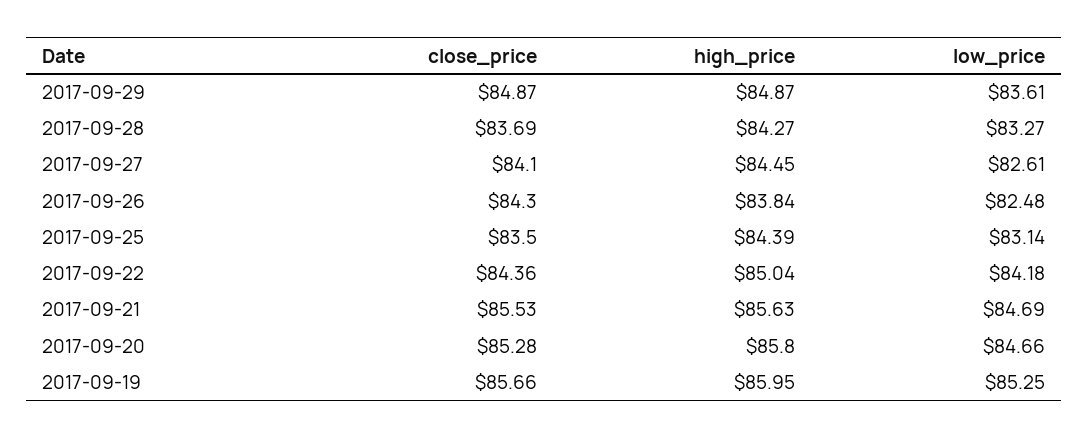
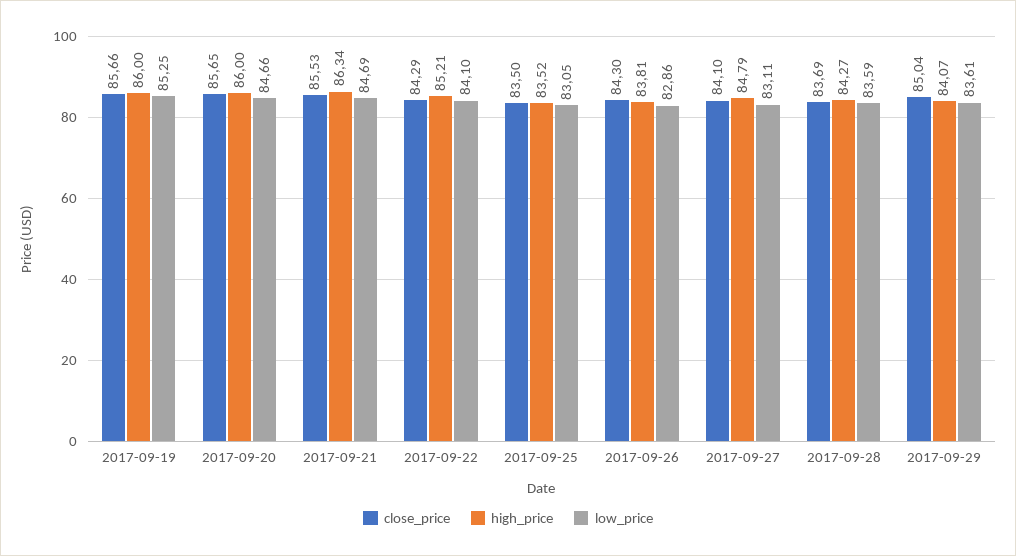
  {
    "close_price": {
-     "2017-09-29": 84.87,
+     "2017-09-29": 85.04,
      "2017-09-28": 83.69,
      "2017-09-27": 84.1,
      "2017-09-26": 84.3,
      "2017-09-25": 83.5,
-     "2017-09-22": 84.36,
+     "2017-09-22": 84.29,
      "2017-09-21": 85.53,
-     "2017-09-20": 85.28,
+     "2017-09-20": 85.65,
      "2017-09-19": 85.66
    },
    "high_price": {
-     "2017-09-29": 84.87,
+     "2017-09-29": 84.07,
      "2017-09-28": 84.27,
-     "2017-09-27": 84.45,
+     "2017-09-27": 84.79,
-     "2017-09-26": 83.84,
+     "2017-09-26": 83.81,
-     "2017-09-25": 84.39,
+     "2017-09-25": 83.52,
-     "2017-09-22": 85.04,
+     "2017-09-22": 85.21,
-     "2017-09-21": 85.63,
+     "2017-09-21": 86.34,
-     "2017-09-20": 85.8,
+     "2017-09-20": 86,
-     "2017-09-19": 85.95
+     "2017-09-19": 86
    },
    "low_price": {
      "2017-09-29": 83.61,
-     "2017-09-28": 83.27,
+     "2017-09-28": 83.59,
-     "2017-09-27": 82.61,
+     "2017-09-27": 83.11,
-     "2017-09-26": 82.48,
+     "2017-09-26": 82.86,
-     "2017-09-25": 83.14,
+     "2017-09-25": 83.05,
-     "2017-09-22": 84.18,
+     "2017-09-22": 84.1,
      "2017-09-21": 84.69,
      "2017-09-20": 84.66,
      "2017-09-19": 85.25
    }
  }

